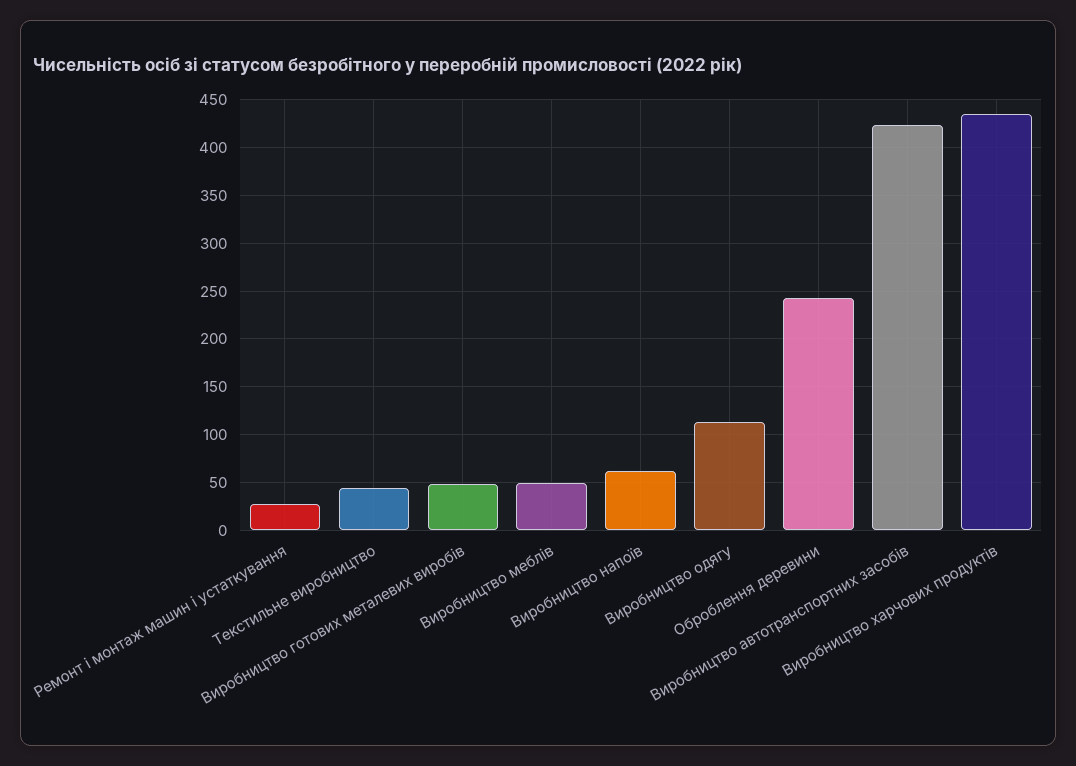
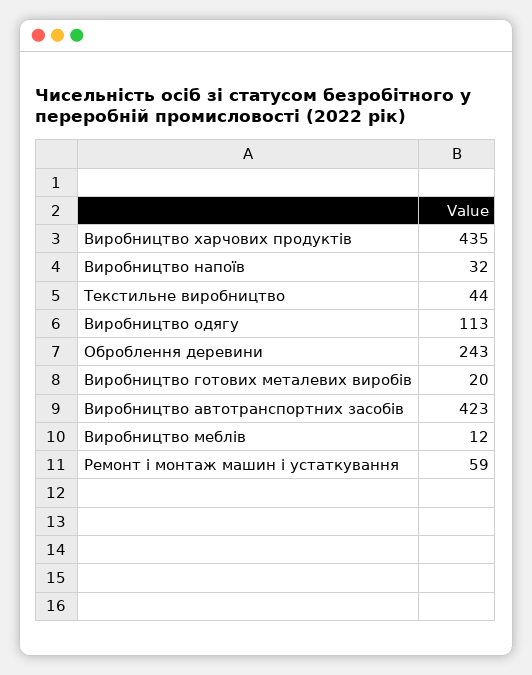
  {
-   "Ремонт і монтаж машин і устаткування": 30,
+   "Ремонт і монтаж машин і устаткування": 59,
    "Текстильне виробництво": 44,
-   "Виробництво готових металевих виробів": 50,
+   "Виробництво готових металевих виробів": 20,
-   "Виробництво меблів": 50,
+   "Виробництво меблів": 12,
-   "Виробництво напоїв": 60,
+   "Виробництво напоїв": 32,
    "Виробництво одягу": 113,
    "Оброблення деревини": 243,
    "Виробництво автотранспортних засобів": 423,
    "Виробництво харчових продуктів": 435
  }

